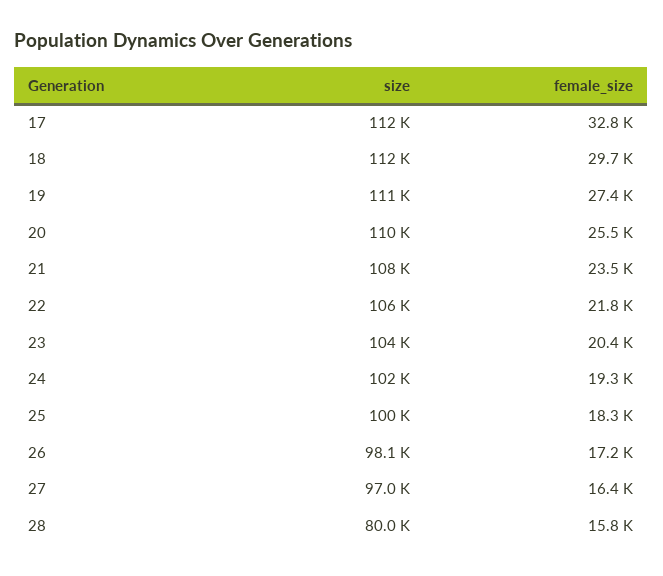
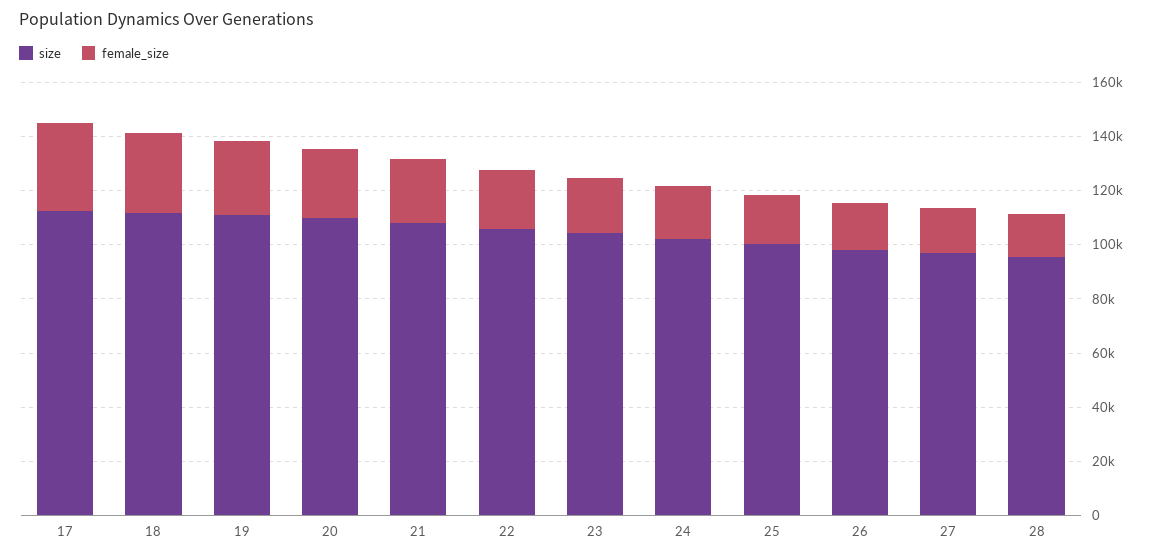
  {
    "size": {
      "17": 112000,
      "18": 112000,
      "19": 111000,
      "20": 110000,
      "21": 108000,
      "22": 106000,
      "23": 104000,
      "24": 102000,
      "25": 100000,
      "26": 98100,
      "27": 97000,
-     "28": 80000
+     "28": 95000
    },
    "female_size": {
      "17": 32800,
      "18": 29700,
      "19": 27400,
      "20": 25500,
      "21": 23500,
      "22": 21800,
      "23": 20400,
      "24": 19300,
      "25": 18300,
      "26": 17200,
      "27": 16400,
      "28": 15800
    }
  }

